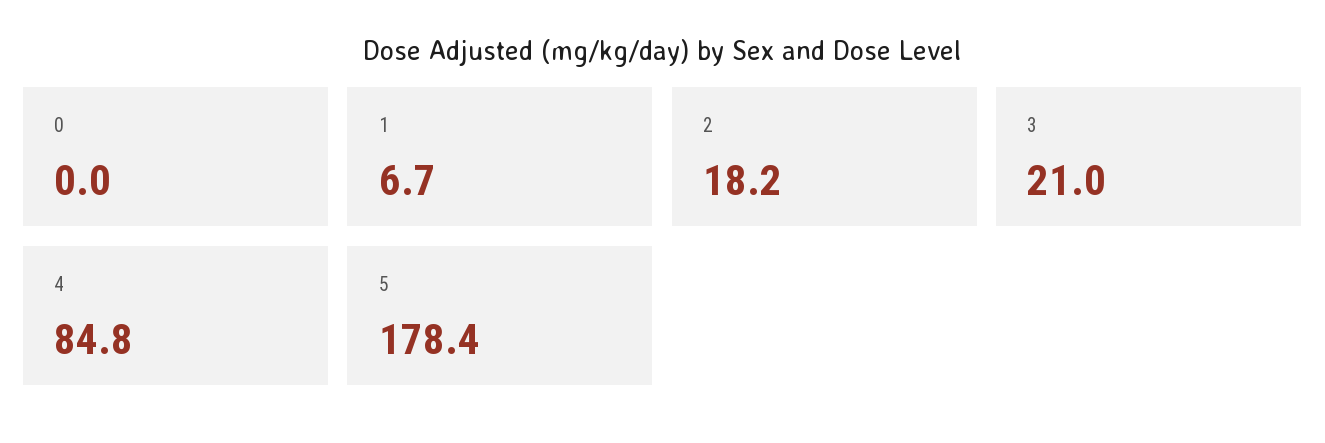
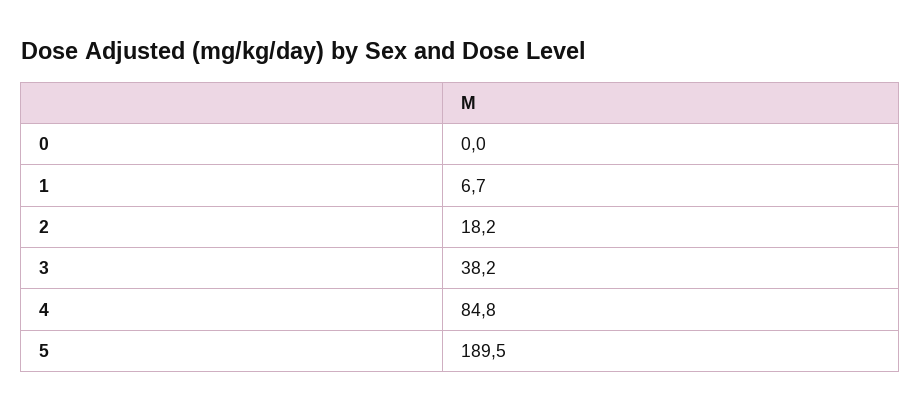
  {
    "0": 0,
    "1": 6.7,
    "2": 18.2,
-   "3": 21,
+   "3": 38.2,
    "4": 84.8,
-   "5": 178.4
+   "5": 189.5
  }

